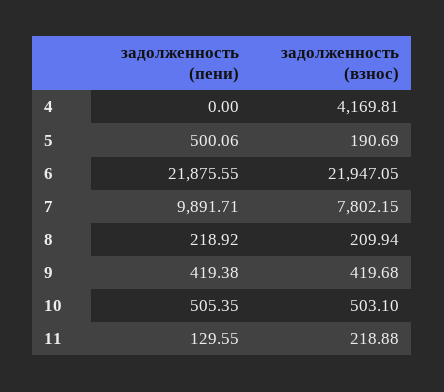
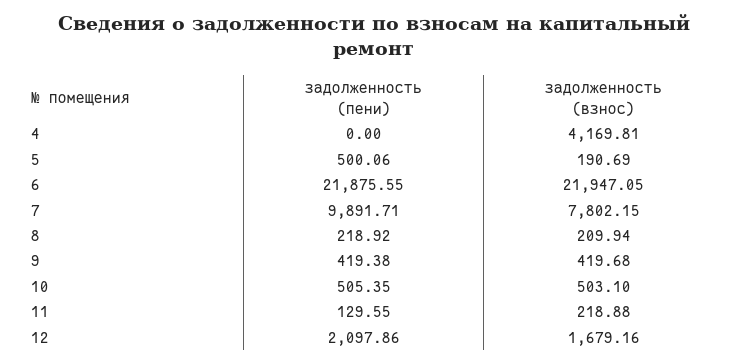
  {
    "задолженность (пени)": {
      "4": 0,
      "5": 500.06,
      "6": 21875.55,
      "7": 9891.71,
      "8": 218.92,
      "9": 419.38,
      "10": 505.35,
-     "11": 129.55
+     "11": 129.55,
+     "12": 2097.86
    },
    "задолженность (взнос)": {
      "4": 4169.81,
      "5": 190.69,
      "6": 21947.05,
      "7": 7802.15,
      "8": 209.94,
      "9": 419.68,
      "10": 503.1,
-     "11": 218.88
+     "11": 218.88,
+     "12": 1679.16
    }
  }

